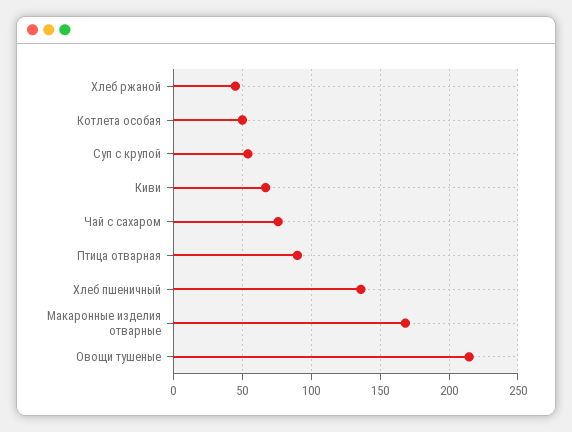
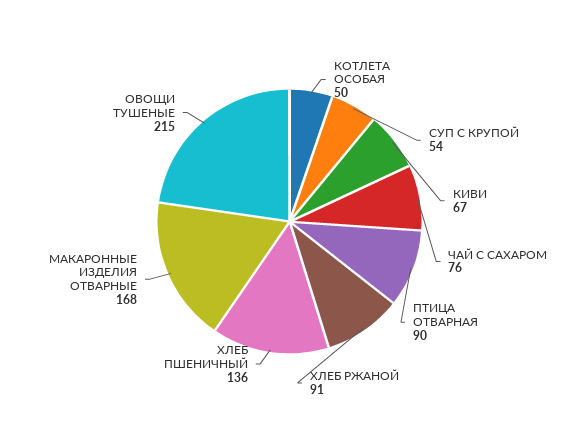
  {
-   "Хлеб ржаной": 45,
+   "Хлеб ржаной": 91,
    "Котлета особая": 50,
    "Суп с крупой": 54,
    "Киви": 67,
    "Чай с сахаром": 76,
    "Птица отварная": 90,
    "Хлеб пшеничный": 136,
    "Макаронные изделия отварные": 168,
    "Овощи тушеные": 215
  }

